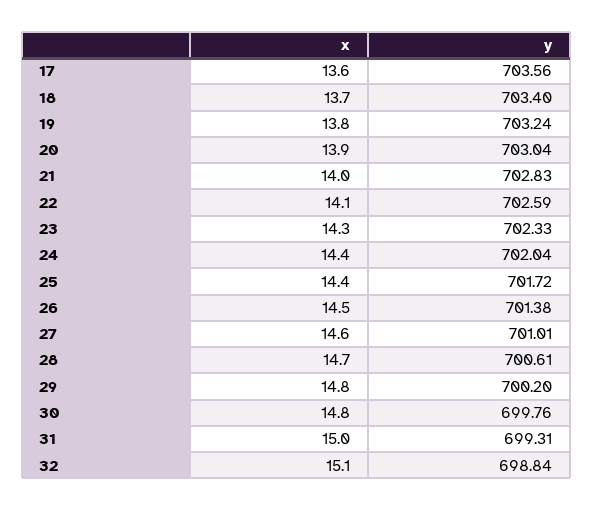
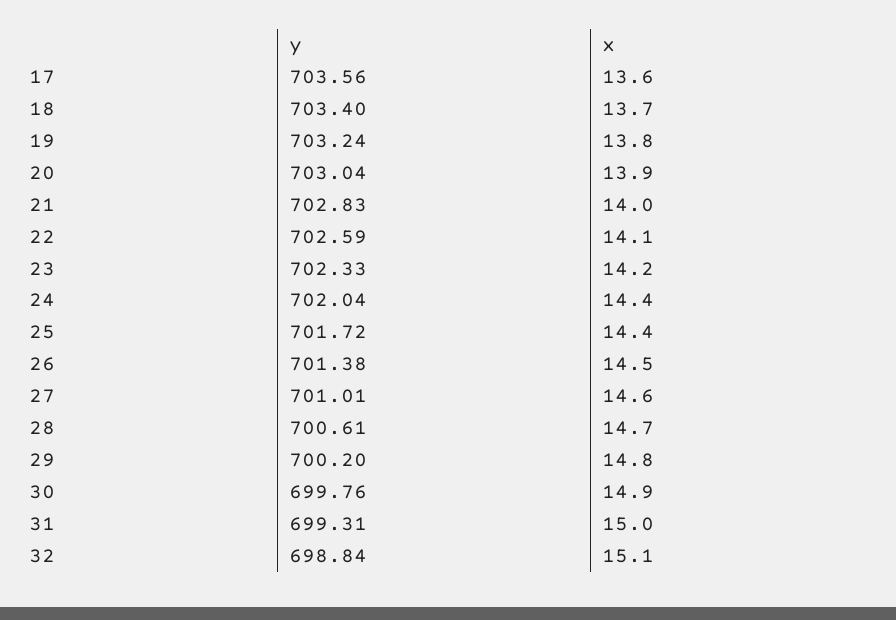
  {
    "x": {
      "17": 13.6,
      "18": 13.7,
      "19": 13.8,
      "20": 13.9,
      "21": 14,
      "22": 14.1,
-     "23": 14.3,
+     "23": 14.2,
      "24": 14.4,
      "25": 14.4,
      "26": 14.5,
      "27": 14.6,
      "28": 14.7,
      "29": 14.8,
-     "30": 14.8,
+     "30": 14.9,
      "31": 15,
      "32": 15.1
    },
    "y": {
      "17": 703.56,
      "18": 703.4,
      "19": 703.24,
      "20": 703.04,
      "21": 702.83,
      "22": 702.59,
      "23": 702.33,
      "24": 702.04,
      "25": 701.72,
      "26": 701.38,
      "27": 701.01,
      "28": 700.61,
      "29": 700.2,
      "30": 699.76,
      "31": 699.31,
      "32": 698.84
    }
  }

